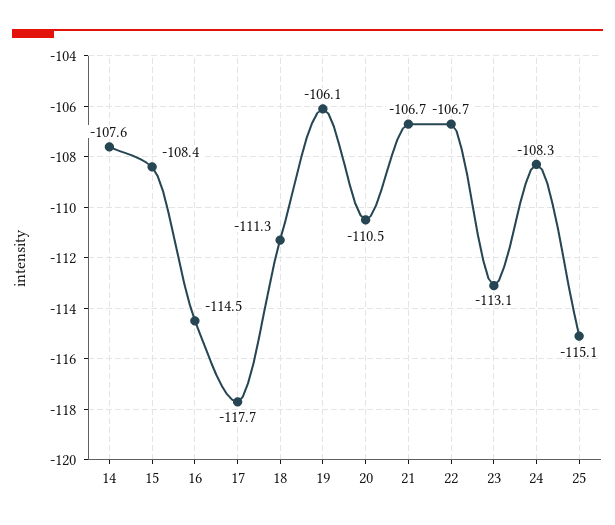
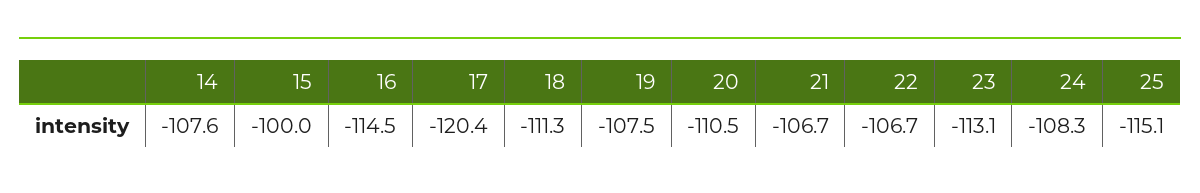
  {
    "14": -107.6,
-   "15": -108.4,
+   "15": -100,
    "16": -114.5,
-   "17": -117.7,
+   "17": -120.4,
    "18": -111.3,
-   "19": -106.1,
+   "19": -107.5,
    "20": -110.5,
    "21": -106.7,
    "22": -106.7,
    "23": -113.1,
    "24": -108.3,
    "25": -115.1
  }

